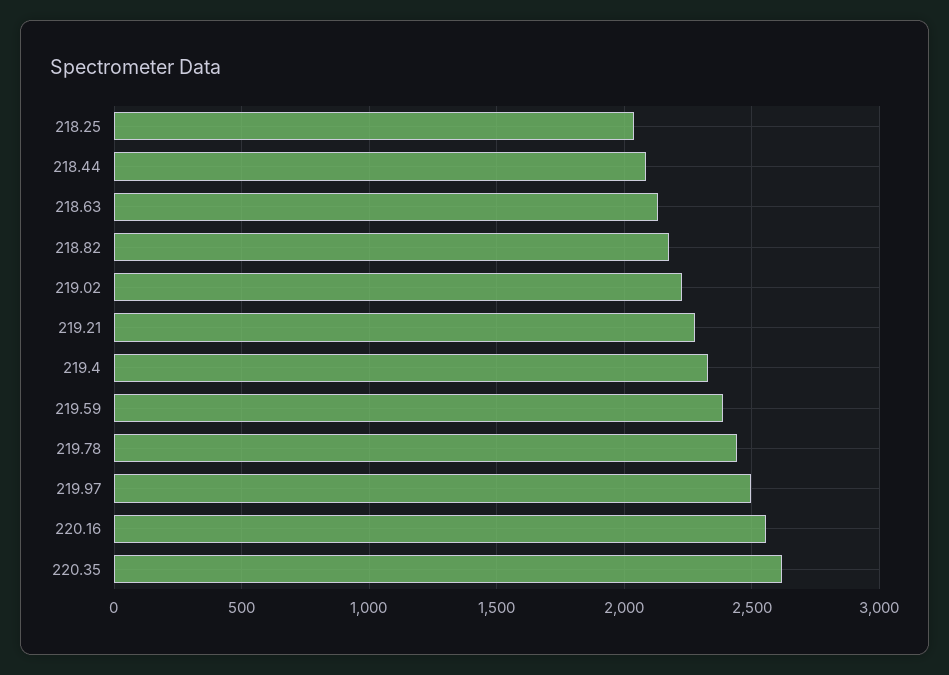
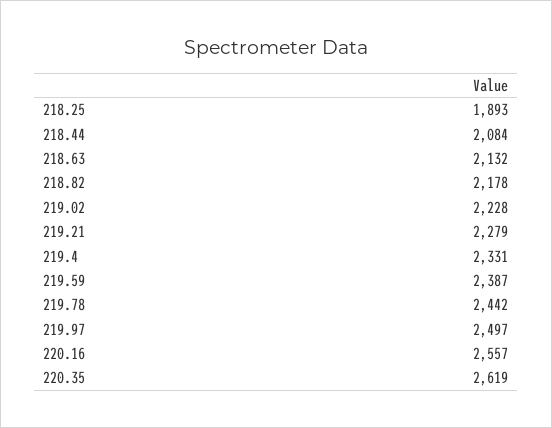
  {
-   "218.25": 2050,
+   "218.25": 1893,
    "218.44": 2084,
    "218.63": 2132,
    "218.82": 2178,
    "219.02": 2228,
    "219.21": 2279,
    "219.4": 2331,
    "219.59": 2387,
    "219.78": 2442,
    "219.97": 2497,
    "220.16": 2557,
    "220.35": 2619
  }

